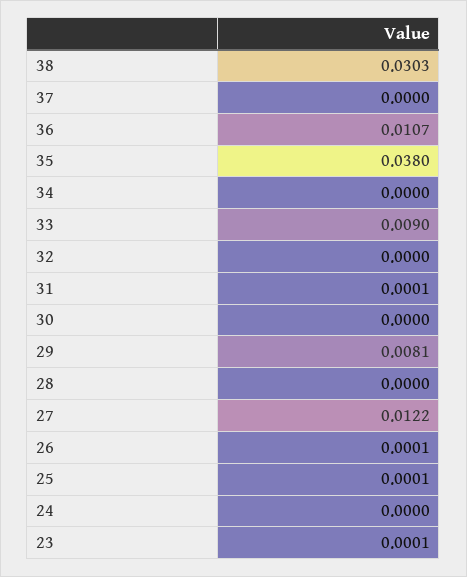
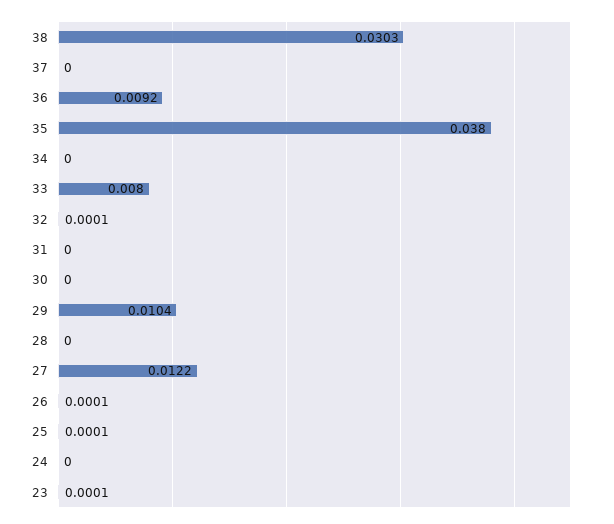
  {
    "38": 0.0303,
    "37": 0,
-   "36": 0.0107,
+   "36": 0.0092,
    "35": 0.038,
    "34": 0,
-   "33": 0.009,
+   "33": 0.008,
-   "32": 0,
+   "32": 0.0001,
-   "31": 0.0001,
+   "31": 0,
    "30": 0,
-   "29": 0.0081,
+   "29": 0.0104,
    "28": 0,
    "27": 0.0122,
    "26": 0.0001,
    "25": 0.0001,
    "24": 0,
    "23": 0.0001
  }

